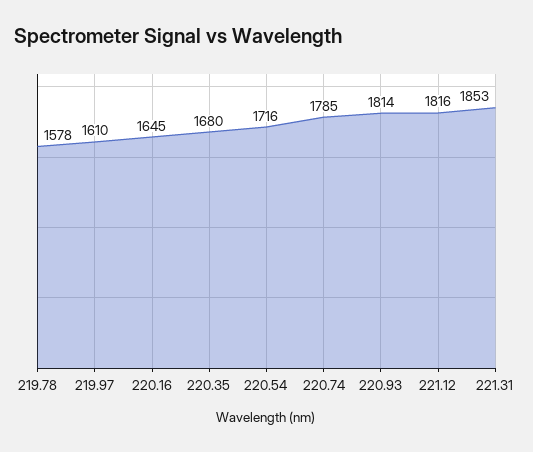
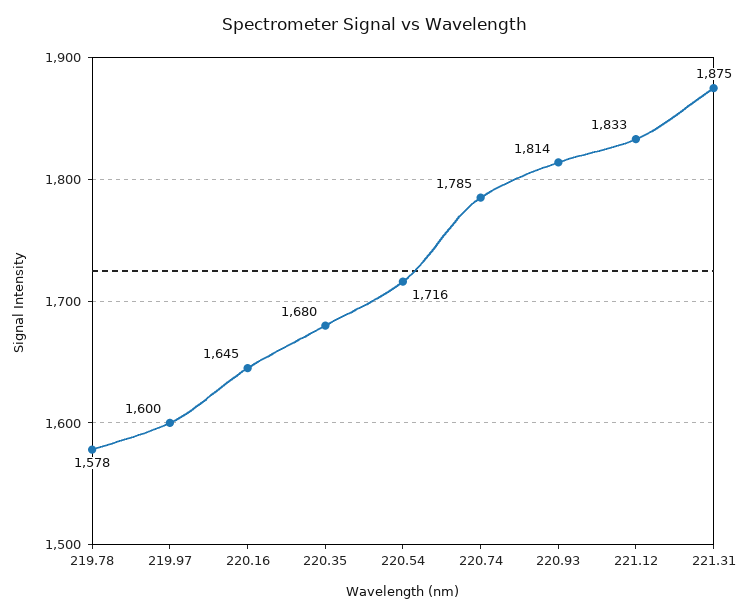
  {
    "219.78": 1578,
-   "219.97": 1610,
+   "219.97": 1600,
    "220.16": 1645,
    "220.35": 1680,
    "220.54": 1716,
    "220.74": 1785,
    "220.93": 1814,
-   "221.12": 1816,
+   "221.12": 1833,
-   "221.31": 1853
+   "221.31": 1875
  }

